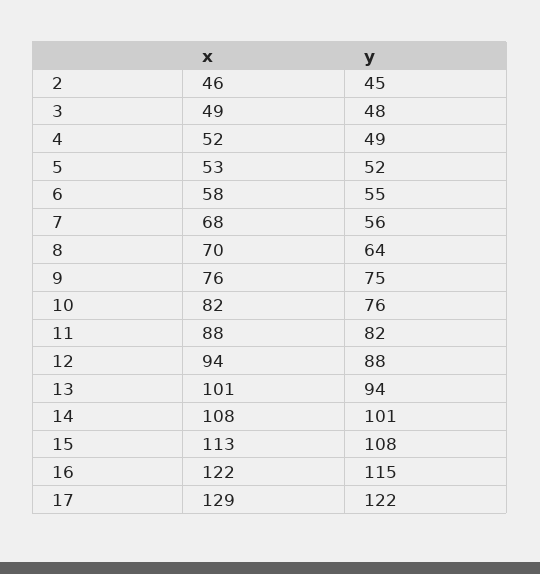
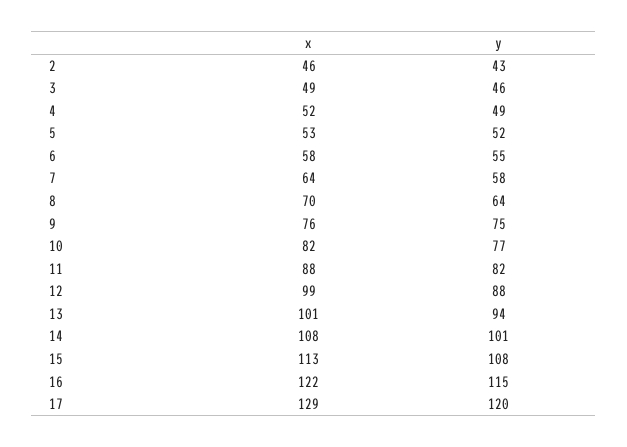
  {
    "x": {
      "2": 46,
      "3": 49,
      "4": 52,
      "5": 53,
      "6": 58,
-     "7": 68,
+     "7": 64,
      "8": 70,
      "9": 76,
      "10": 82,
      "11": 88,
-     "12": 94,
+     "12": 99,
      "13": 101,
      "14": 108,
      "15": 113,
      "16": 122,
      "17": 129
    },
    "y": {
-     "2": 45,
+     "2": 43,
-     "3": 48,
+     "3": 46,
      "4": 49,
      "5": 52,
      "6": 55,
-     "7": 56,
+     "7": 58,
      "8": 64,
      "9": 75,
-     "10": 76,
+     "10": 77,
      "11": 82,
      "12": 88,
      "13": 94,
      "14": 101,
      "15": 108,
      "16": 115,
-     "17": 122
+     "17": 120
    }
  }

